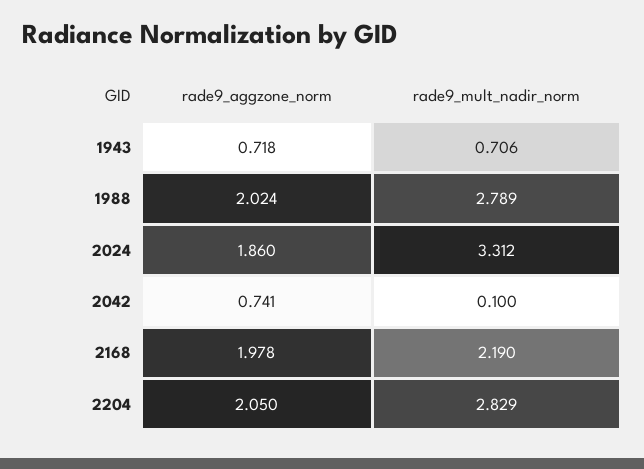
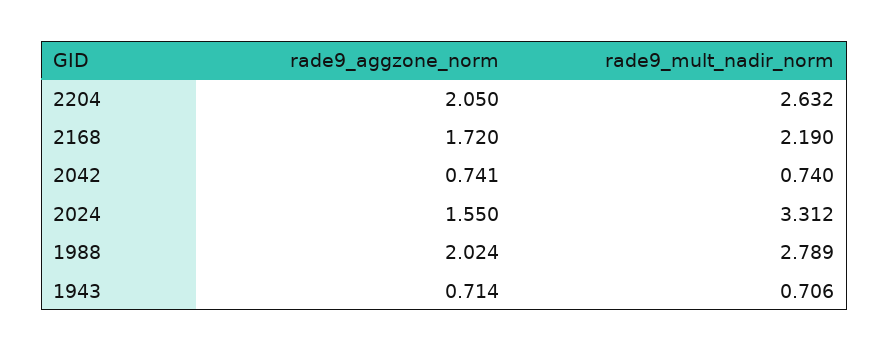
  {
    "rade9_aggzone_norm": {
-     "1943": 0.718,
+     "1943": 0.714,
      "1988": 2.024,
-     "2024": 1.86,
+     "2024": 1.55,
      "2042": 0.741,
-     "2168": 1.978,
+     "2168": 1.72,
      "2204": 2.05
    },
    "rade9_mult_nadir_norm": {
      "1943": 0.706,
      "1988": 2.789,
      "2024": 3.312,
-     "2042": 0.1,
+     "2042": 0.74,
      "2168": 2.19,
-     "2204": 2.829
+     "2204": 2.632
    }
  }

